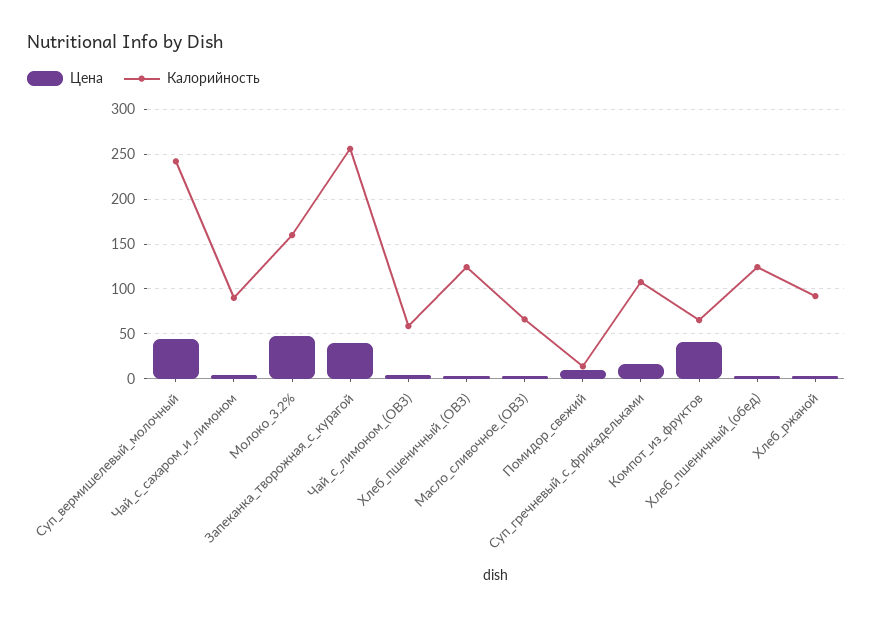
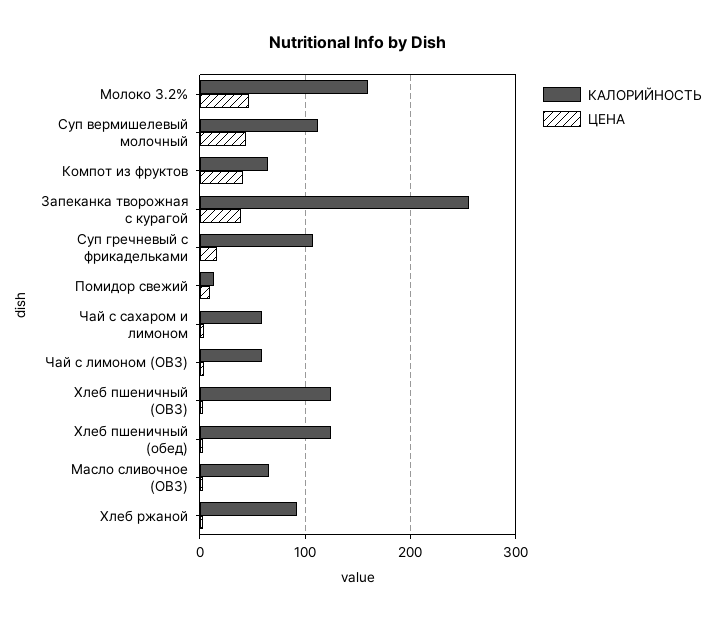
  {
    "Цена": {
      "Суп_вермишелевый_молочный": 40,
      "Чай_с_сахаром_и_лимоном": 0,
      "Молоко_3.2%": 50,
      "Запеканка_творожная_с_курагой": 40,
      "Чай_с_лимоном_(ОВЗ)": 0,
      "Хлеб_пшеничный_(ОВЗ)": 0,
      "Масло_сливочное_(ОВЗ)": 0,
      "Помидор_свежий": 10,
      "Суп_гречневый_с_фрикадельками": 20,
      "Компот_из_фруктов": 40,
      "Хлеб_пшеничный_(обед)": 0,
      "Хлеб_ржаной": 0
    },
    "Калорийность": {
-     "Суп_вермишелевый_молочный": 240,
+     "Суп_вермишелевый_молочный": 110,
-     "Чай_с_сахаром_и_лимоном": 90,
+     "Чай_с_сахаром_и_лимоном": 60,
      "Молоко_3.2%": 160,
      "Запеканка_творожная_с_курагой": 260,
      "Чай_с_лимоном_(ОВЗ)": 60,
      "Хлеб_пшеничный_(ОВЗ)": 120,
      "Масло_сливочное_(ОВЗ)": 70,
      "Помидор_свежий": 10,
      "Суп_гречневый_с_фрикадельками": 110,
      "Компот_из_фруктов": 70,
      "Хлеб_пшеничный_(обед)": 120,
      "Хлеб_ржаной": 90
    }
  }

